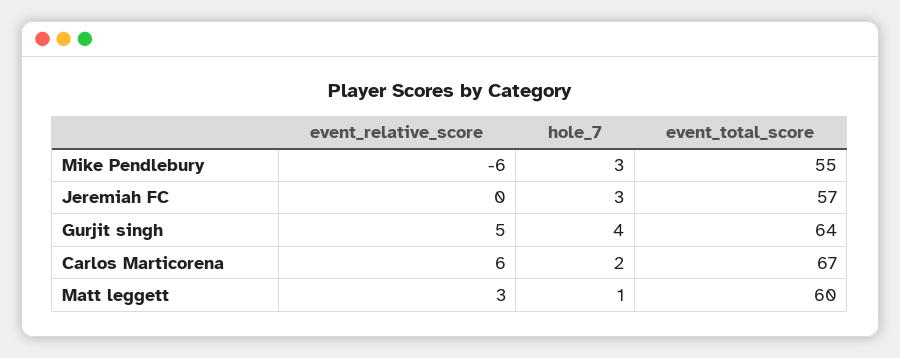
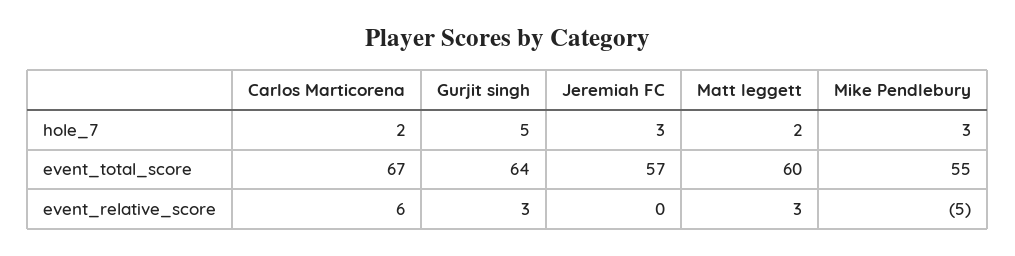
  {
    "event_relative_score": {
-     "Mike Pendlebury": -6,
+     "Mike Pendlebury": -5,
      "Jeremiah FC": 0,
-     "Gurjit singh": 5,
+     "Gurjit singh": 3,
      "Carlos Marticorena": 6,
      "Matt leggett": 3
    },
    "hole_7": {
      "Mike Pendlebury": 3,
      "Jeremiah FC": 3,
-     "Gurjit singh": 4,
+     "Gurjit singh": 5,
      "Carlos Marticorena": 2,
-     "Matt leggett": 1
+     "Matt leggett": 2
    },
    "event_total_score": {
      "Mike Pendlebury": 55,
      "Jeremiah FC": 57,
      "Gurjit singh": 64,
      "Carlos Marticorena": 67,
      "Matt leggett": 60
    }
  }

